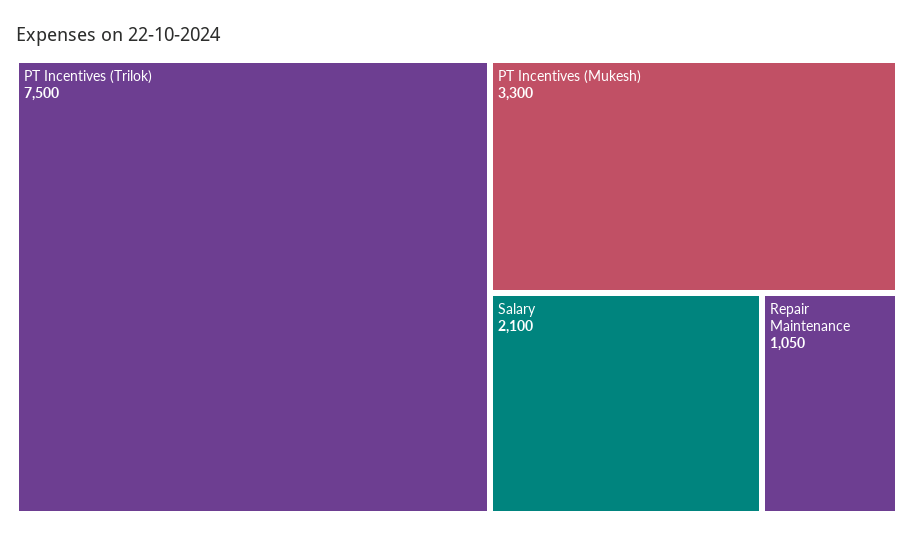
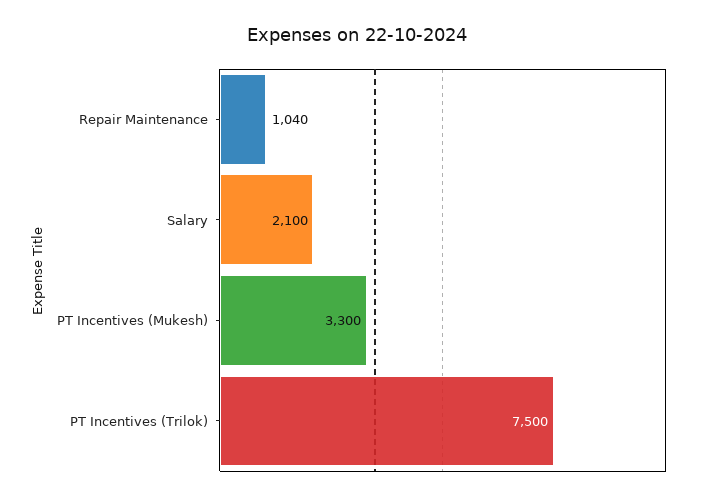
  {
    "PT Incentives (Trilok)": 7500,
    "PT Incentives (Mukesh)": 3300,
    "Salary": 2100,
-   "Repair Maintenance": 1050
+   "Repair Maintenance": 1040
  }

